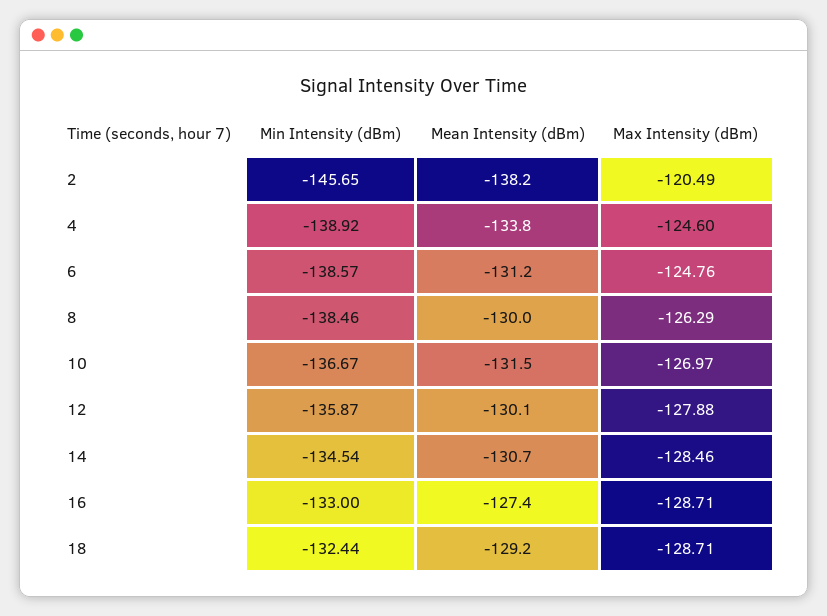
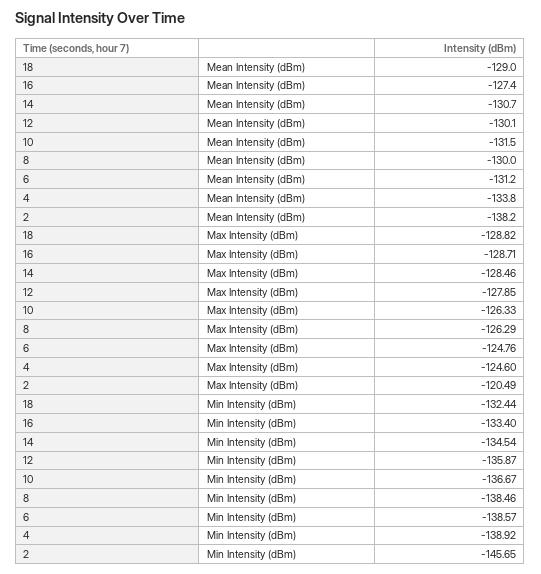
  {
    "Min Intensity (dBm)": {
      "2": -145.65,
      "4": -138.92,
      "6": -138.57,
      "8": -138.46,
      "10": -136.67,
      "12": -135.87,
      "14": -134.54,
-     "16": -133,
+     "16": -133.4,
      "18": -132.44
    },
    "Mean Intensity (dBm)": {
      "2": -138.2,
      "4": -133.8,
      "6": -131.2,
      "8": -130,
      "10": -131.5,
      "12": -130.1,
      "14": -130.7,
      "16": -127.4,
-     "18": -129.2
+     "18": -129
    },
    "Max Intensity (dBm)": {
      "2": -120.49,
      "4": -124.6,
      "6": -124.76,
      "8": -126.29,
-     "10": -126.97,
+     "10": -126.33,
-     "12": -127.88,
+     "12": -127.85,
      "14": -128.46,
      "16": -128.71,
-     "18": -128.71
+     "18": -128.82
    }
  }

